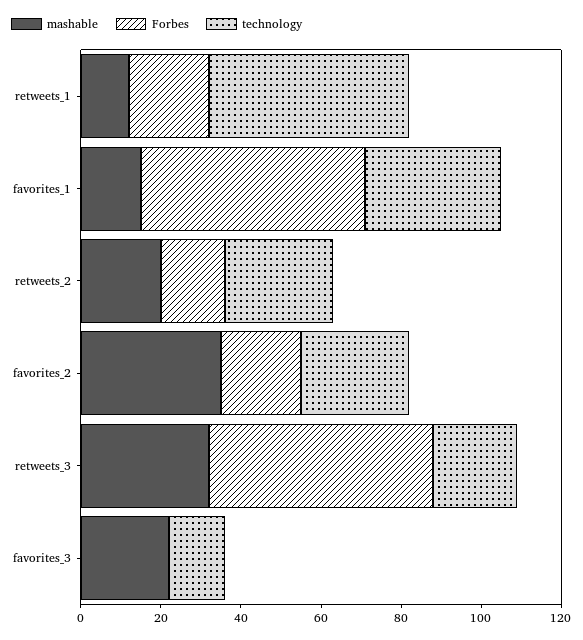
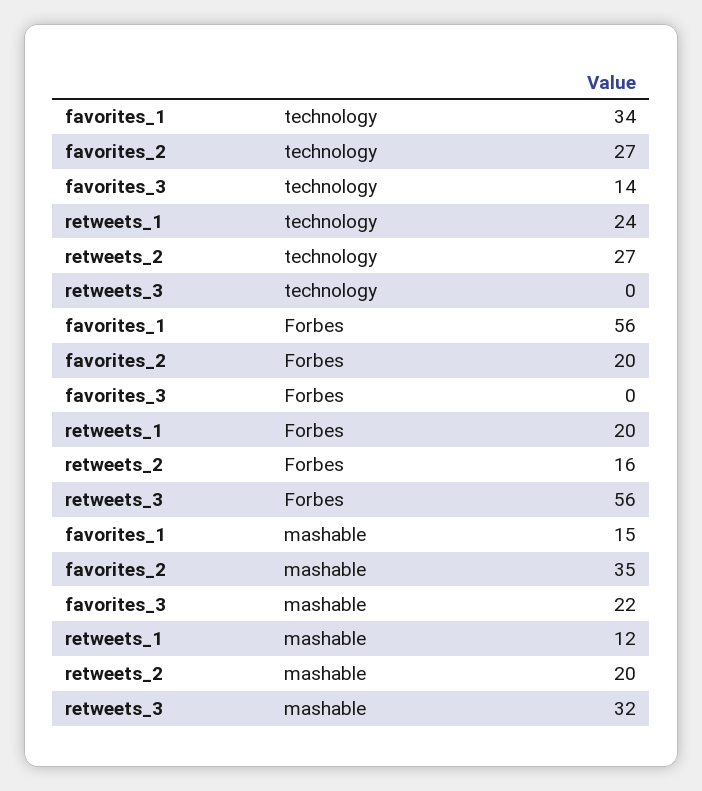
  {
    "mashable": {
      "retweets_1": 12,
      "favorites_1": 15,
      "retweets_2": 20,
      "favorites_2": 35,
      "retweets_3": 32,
      "favorites_3": 22
    },
    "Forbes": {
      "retweets_1": 20,
      "favorites_1": 56,
      "retweets_2": 16,
      "favorites_2": 20,
      "retweets_3": 56,
      "favorites_3": 0
    },
    "technology": {
-     "retweets_1": 50,
+     "retweets_1": 24,
      "favorites_1": 34,
      "retweets_2": 27,
      "favorites_2": 27,
-     "retweets_3": 20,
+     "retweets_3": 0,
      "favorites_3": 14
    }
  }

